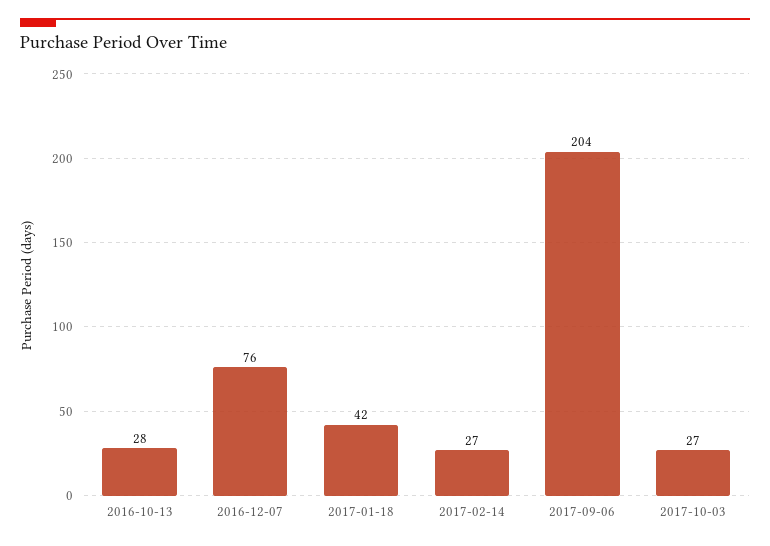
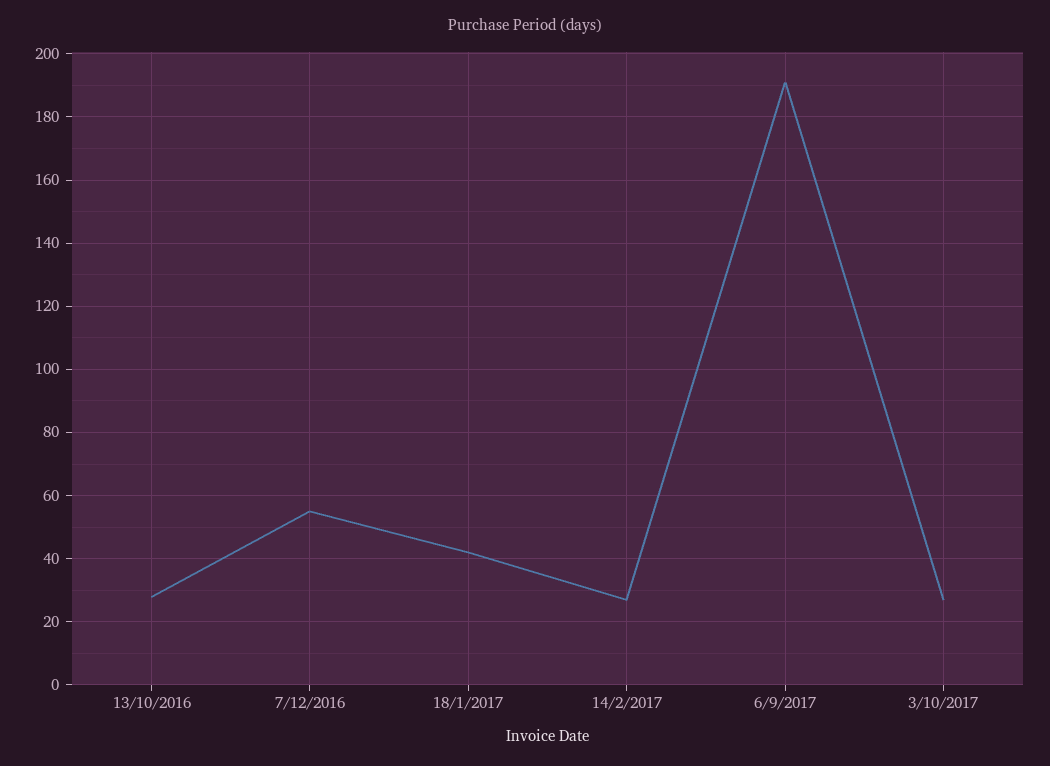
  {
    "2016-10-13": 28,
-   "2016-12-07": 76,
+   "2016-12-07": 55,
    "2017-01-18": 42,
    "2017-02-14": 27,
-   "2017-09-06": 204,
+   "2017-09-06": 190,
    "2017-10-03": 27
  }

